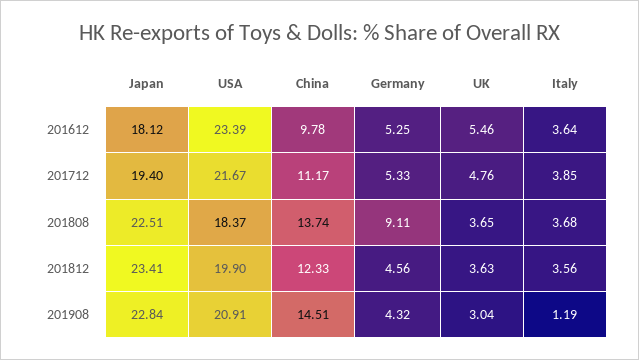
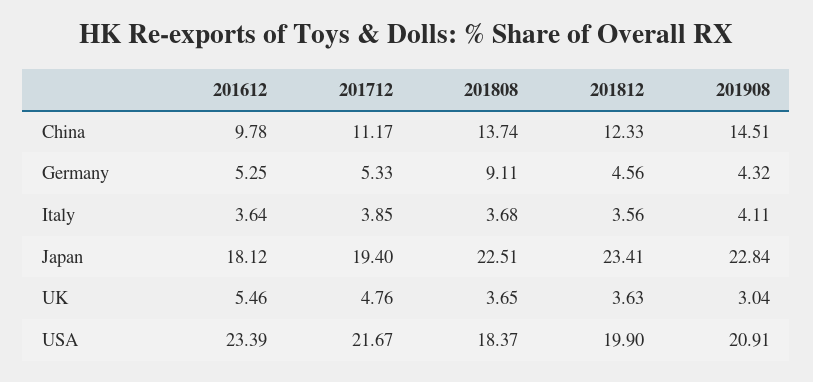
  {
    "Japan": {
      "201612": 18.12,
      "201712": 19.4,
      "201808": 22.51,
      "201812": 23.41,
      "201908": 22.84
    },
    "USA": {
      "201612": 23.39,
      "201712": 21.67,
      "201808": 18.37,
      "201812": 19.9,
      "201908": 20.91
    },
    "China": {
      "201612": 9.78,
      "201712": 11.17,
      "201808": 13.74,
      "201812": 12.33,
      "201908": 14.51
    },
    "Germany": {
      "201612": 5.25,
      "201712": 5.33,
      "201808": 9.11,
      "201812": 4.56,
      "201908": 4.32
    },
    "UK": {
      "201612": 5.46,
      "201712": 4.76,
      "201808": 3.65,
      "201812": 3.63,
      "201908": 3.04
    },
    "Italy": {
      "201612": 3.64,
      "201712": 3.85,
      "201808": 3.68,
      "201812": 3.56,
-     "201908": 1.19
+     "201908": 4.11
    }
  }

